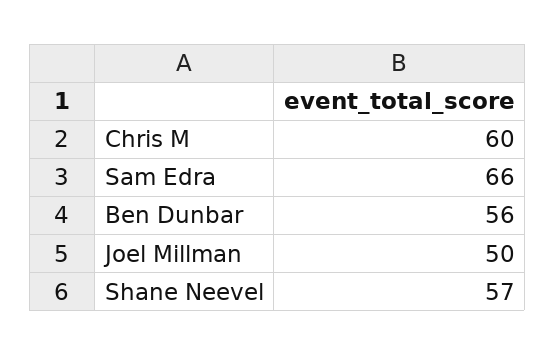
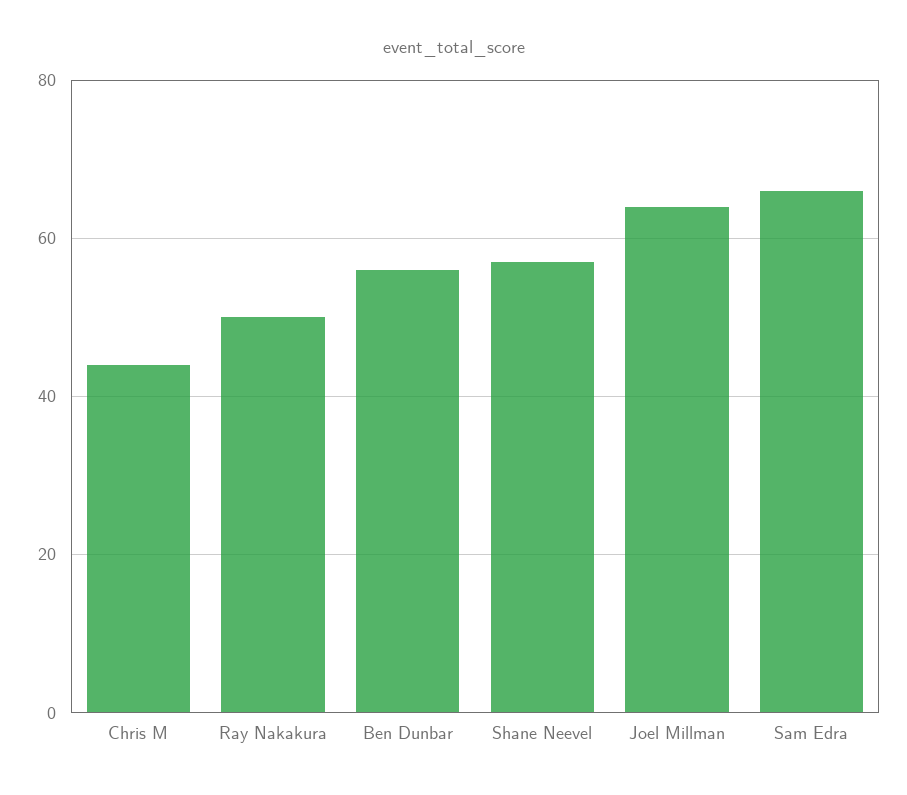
  {
-   "Chris M": 60,
+   "Chris M": 45,
    "Sam Edra": 66,
    "Ben Dunbar": 56,
-   "Joel Millman": 50,
+   "Joel Millman": 65,
-   "Shane Neevel": 57
+   "Shane Neevel": 57,
+   "Ray Nakakura": 50
  }

